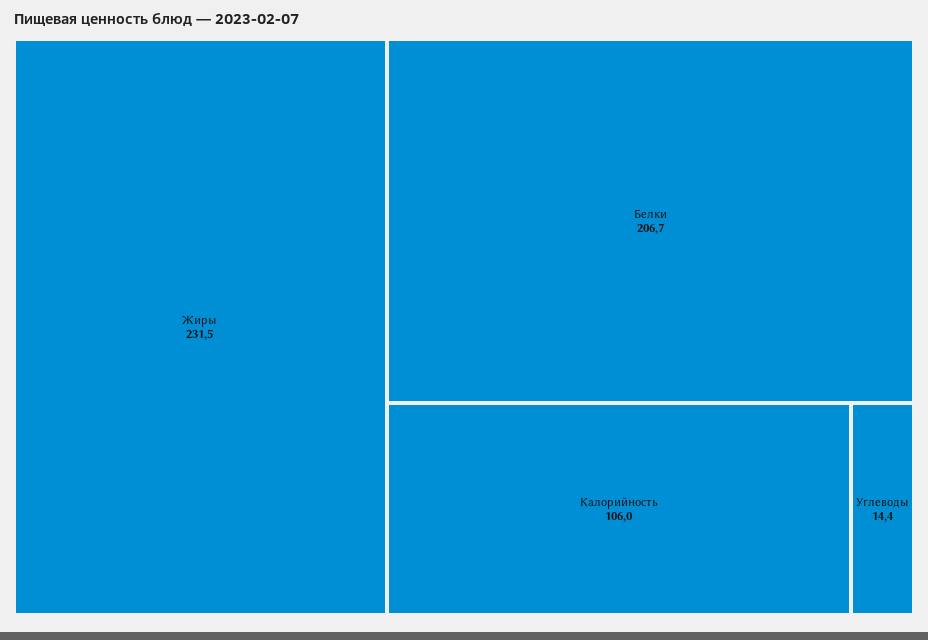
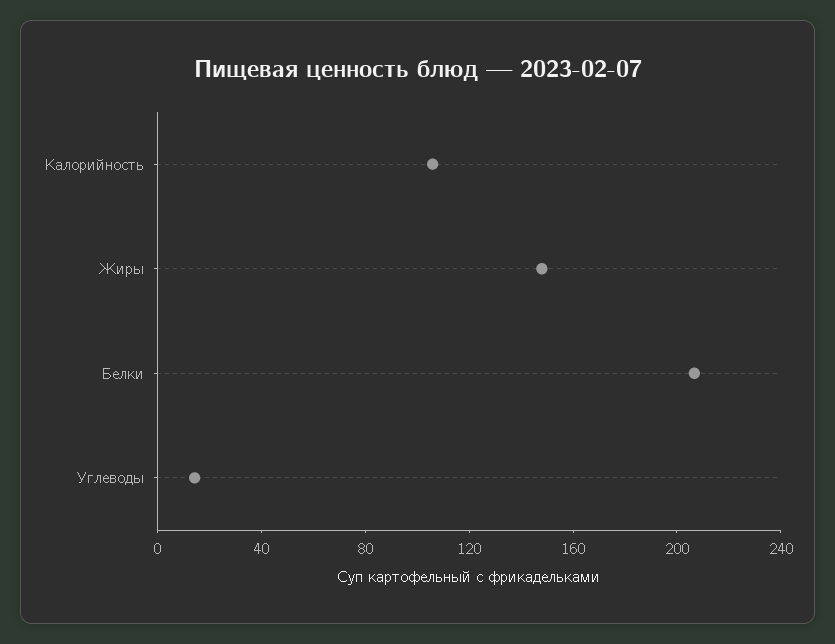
  {
-   "Жиры": 231.5,
+   "Жиры": 150,
    "Белки": 206.7,
    "Калорийность": 106,
    "Углеводы": 14.4
  }

